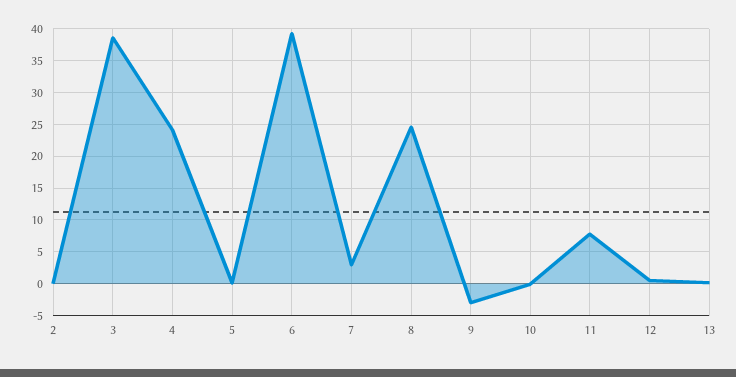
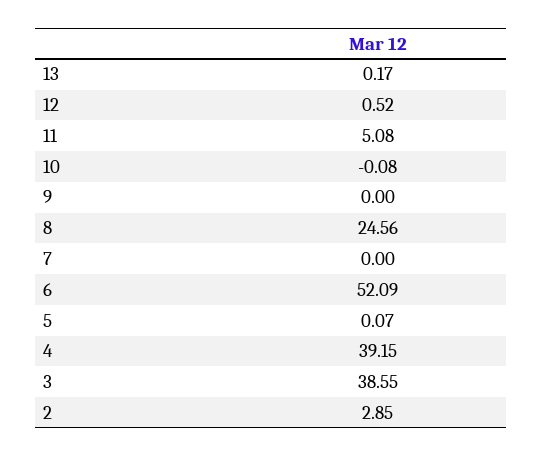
  {
-   "2": 0,
+   "2": 2.85,
    "3": 38.55,
-   "4": 24,
+   "4": 39.15,
    "5": 0.07,
-   "6": 39,
+   "6": 52.09,
-   "7": 3,
+   "7": 0,
    "8": 24.56,
-   "9": -3,
+   "9": 0,
    "10": -0.08,
-   "11": 8,
+   "11": 5.08,
    "12": 0.52,
    "13": 0.17
  }

